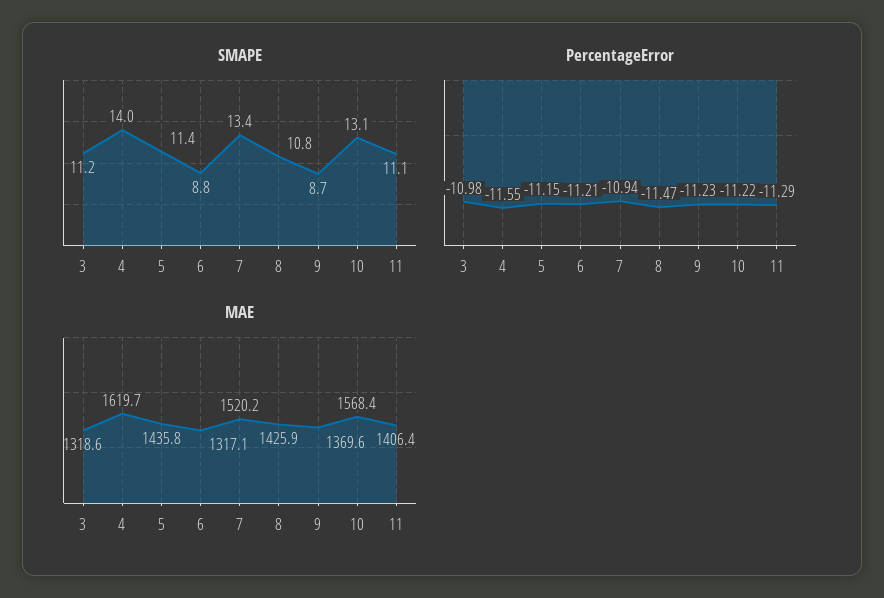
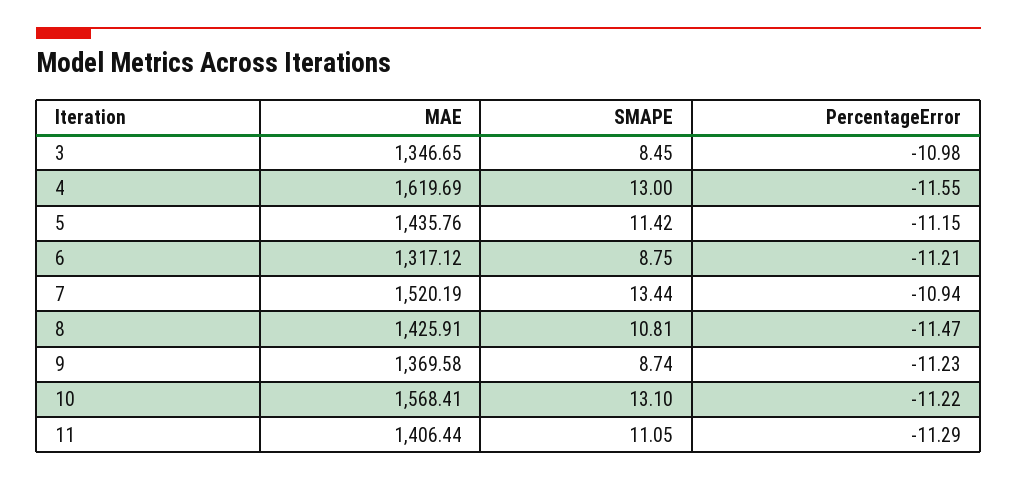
  {
    "SMAPE": {
-     "3": 11.2,
+     "3": 8.45,
-     "4": 14,
+     "4": 13,
      "5": 11.42,
      "6": 8.75,
      "7": 13.44,
      "8": 10.81,
      "9": 8.74,
      "10": 13.1,
      "11": 11.05
    },
    "PercentageError": {
      "3": -10.98,
      "4": -11.55,
      "5": -11.15,
      "6": -11.21,
      "7": -10.94,
      "8": -11.47,
      "9": -11.23,
      "10": -11.22,
      "11": -11.29
    },
    "MAE": {
-     "3": 1318.6,
+     "3": 1346.65,
      "4": 1619.69,
      "5": 1435.76,
      "6": 1317.12,
      "7": 1520.19,
      "8": 1425.91,
      "9": 1369.58,
      "10": 1568.41,
      "11": 1406.44
    }
  }

